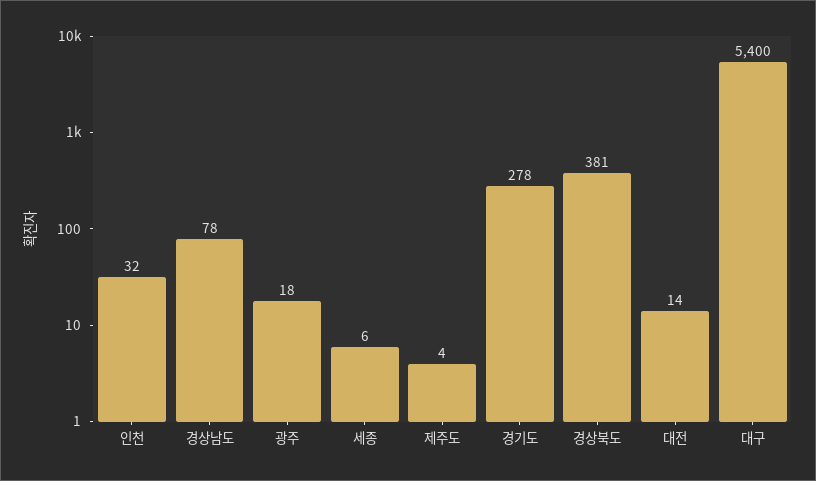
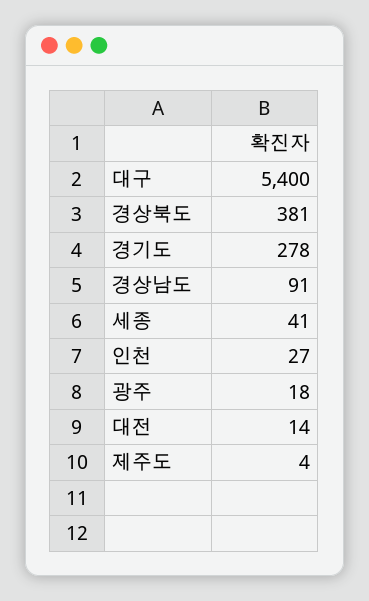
  {
-   "인천": 32,
+   "인천": 27,
-   "경상남도": 78,
+   "경상남도": 91,
    "광주": 18,
-   "세종": 6,
+   "세종": 41,
    "제주도": 4,
    "경기도": 278,
    "경상북도": 381,
    "대전": 14,
    "대구": 5400
  }

